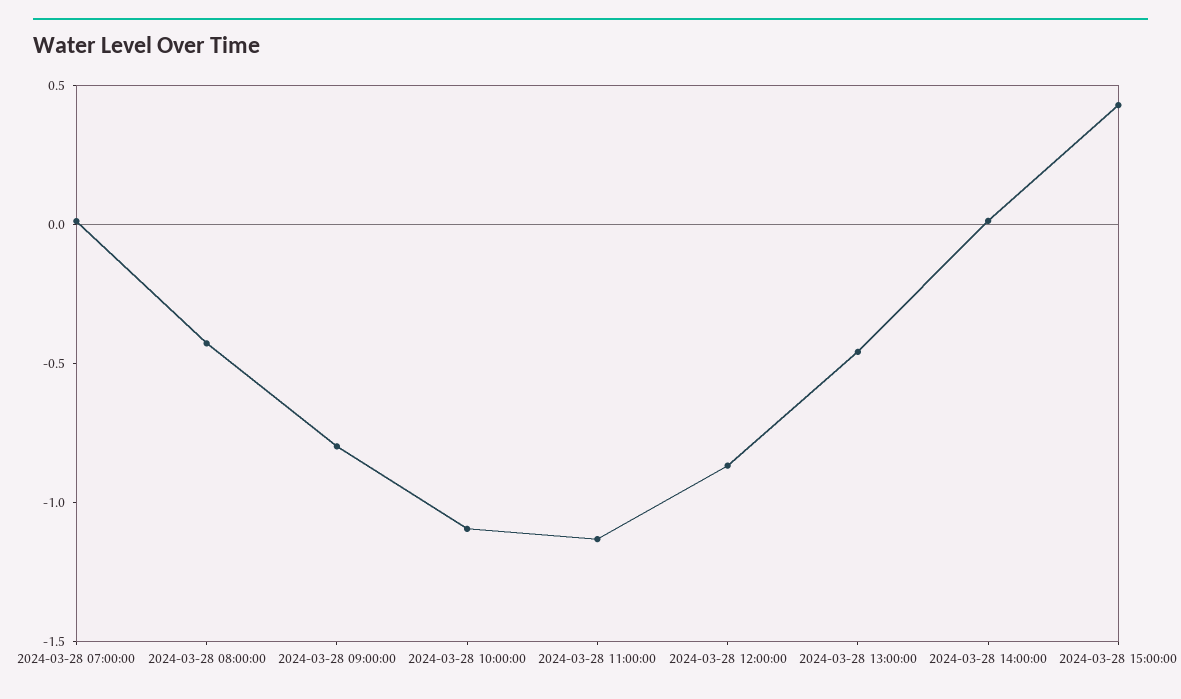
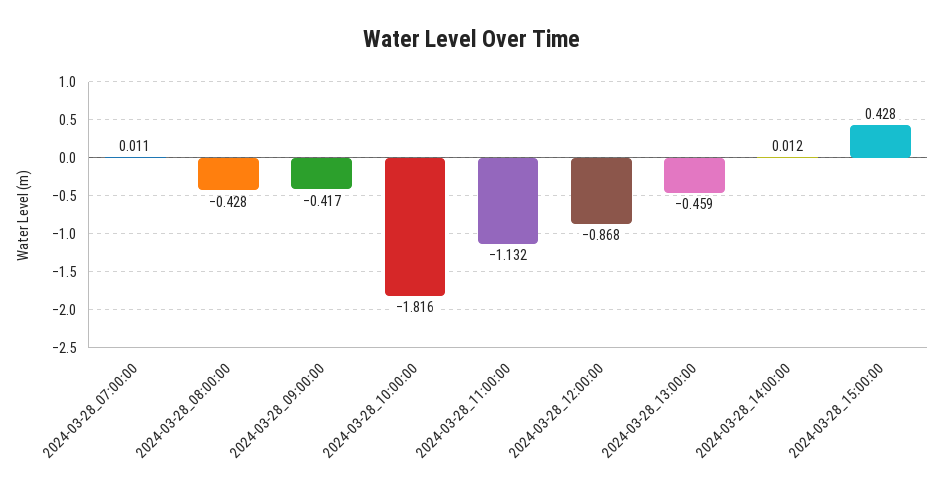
  {
    "2024-03-28 07:00:00": 0.011,
    "2024-03-28 08:00:00": -0.428,
-   "2024-03-28 09:00:00": -0.8,
+   "2024-03-28 09:00:00": -0.417,
-   "2024-03-28 10:00:00": -1.1,
+   "2024-03-28 10:00:00": -1.816,
    "2024-03-28 11:00:00": -1.132,
    "2024-03-28 12:00:00": -0.868,
    "2024-03-28 13:00:00": -0.459,
    "2024-03-28 14:00:00": 0.012,
    "2024-03-28 15:00:00": 0.428
  }

